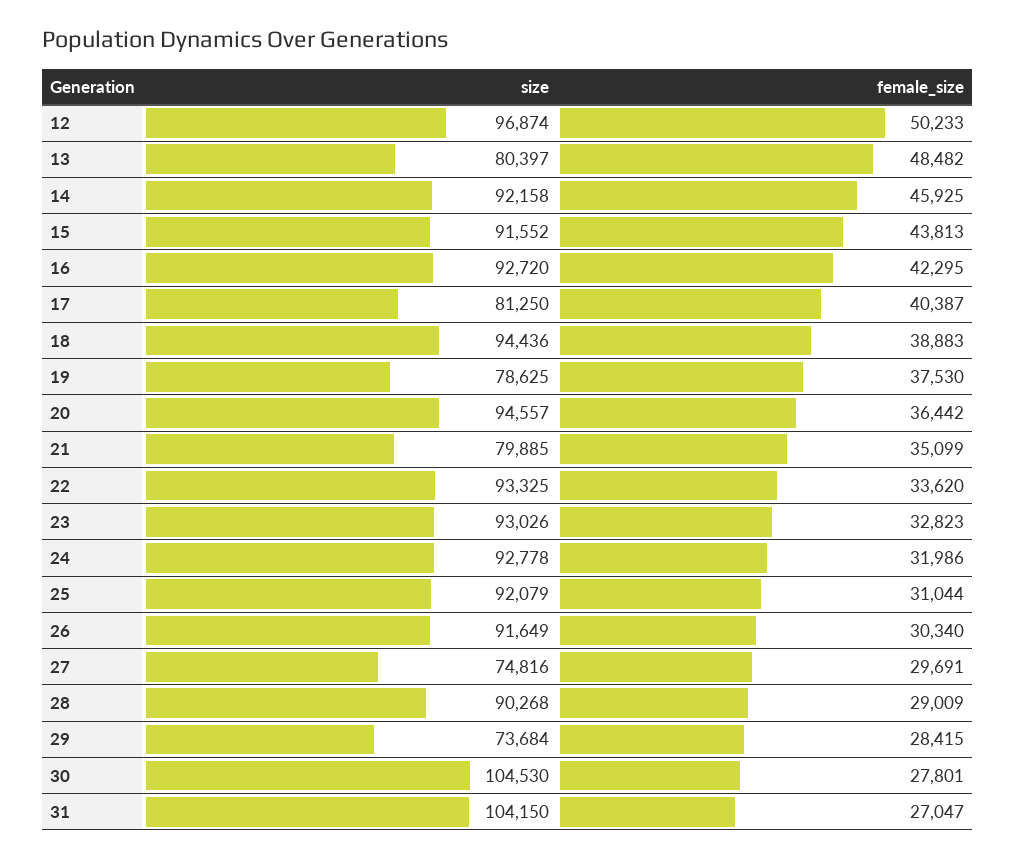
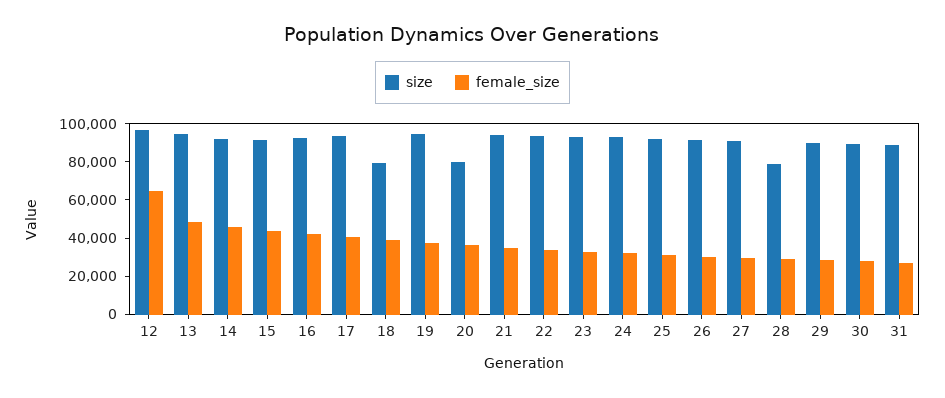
  {
    "size": {
      "12": 96874,
-     "13": 80397,
+     "13": 95000,
      "14": 92158,
      "15": 91552,
      "16": 92720,
-     "17": 81250,
+     "17": 95000,
-     "18": 94436,
+     "18": 80000,
-     "19": 78625,
+     "19": 95000,
-     "20": 94557,
+     "20": 80000,
-     "21": 79885,
+     "21": 95000,
      "22": 93325,
      "23": 93026,
      "24": 92778,
      "25": 92079,
      "26": 91649,
-     "27": 74816,
+     "27": 90000,
-     "28": 90268,
+     "28": 80000,
-     "29": 73684,
+     "29": 90000,
-     "30": 104530,
+     "30": 90000,
-     "31": 104150
+     "31": 90000
    },
    "female_size": {
-     "12": 50233,
+     "12": 65000,
      "13": 48482,
      "14": 45925,
      "15": 43813,
      "16": 42295,
      "17": 40387,
      "18": 38883,
      "19": 37530,
      "20": 36442,
      "21": 35099,
      "22": 33620,
      "23": 32823,
      "24": 31986,
      "25": 31044,
      "26": 30340,
      "27": 29691,
      "28": 29009,
      "29": 28415,
      "30": 27801,
      "31": 27047
    }
  }

